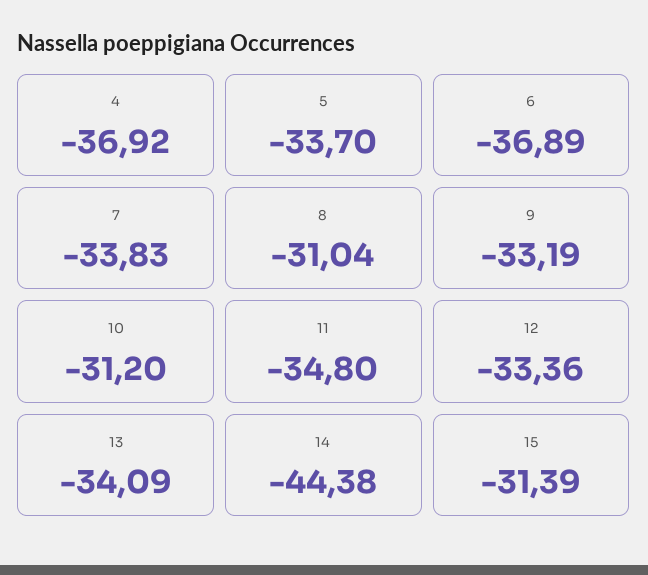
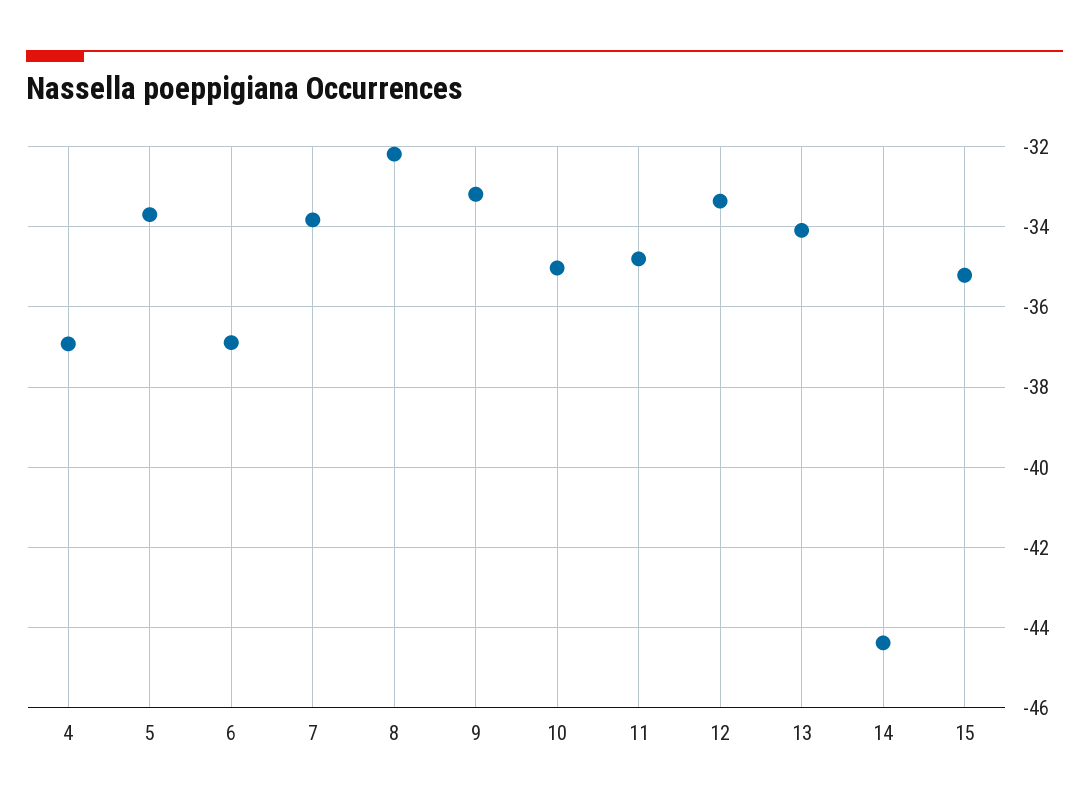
  {
    "4": -36.92,
    "5": -33.7,
    "6": -36.89,
    "7": -33.83,
-   "8": -31.04,
+   "8": -32.2,
    "9": -33.19,
-   "10": -31.2,
+   "10": -35,
    "11": -34.8,
    "12": -33.36,
    "13": -34.09,
    "14": -44.38,
-   "15": -31.39
+   "15": -35.2
  }

